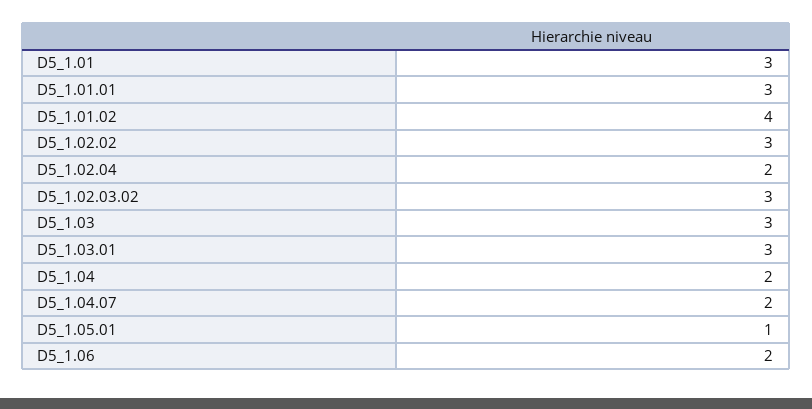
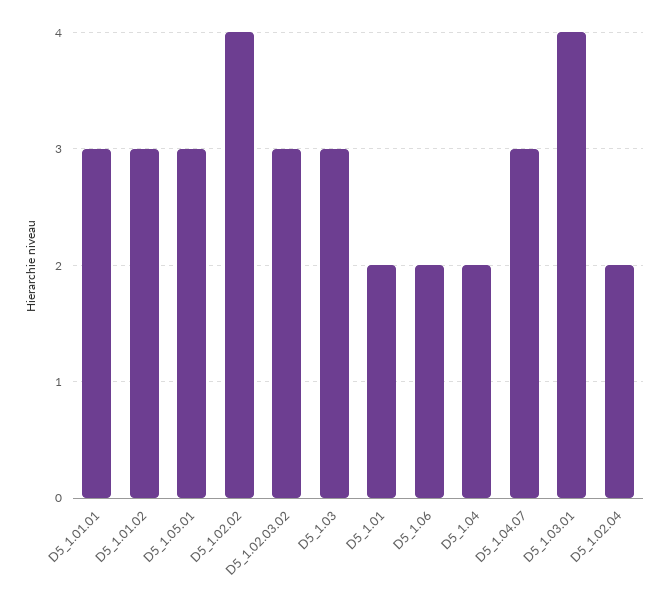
  {
-   "D5_1.01": 3,
+   "D5_1.01": 2,
    "D5_1.01.01": 3,
-   "D5_1.01.02": 4,
+   "D5_1.01.02": 3,
-   "D5_1.02.02": 3,
+   "D5_1.02.02": 4,
    "D5_1.02.04": 2,
    "D5_1.02.03.02": 3,
    "D5_1.03": 3,
-   "D5_1.03.01": 3,
+   "D5_1.03.01": 4,
    "D5_1.04": 2,
-   "D5_1.04.07": 2,
+   "D5_1.04.07": 3,
-   "D5_1.05.01": 1,
+   "D5_1.05.01": 3,
    "D5_1.06": 2
  }

